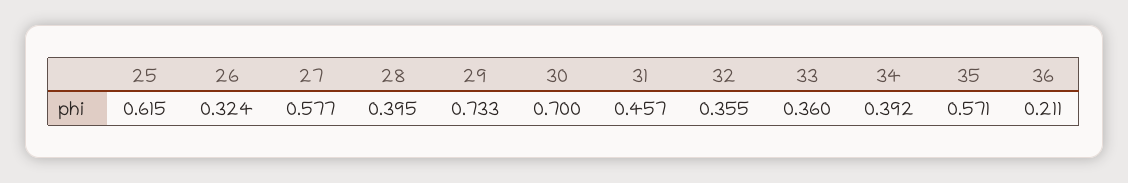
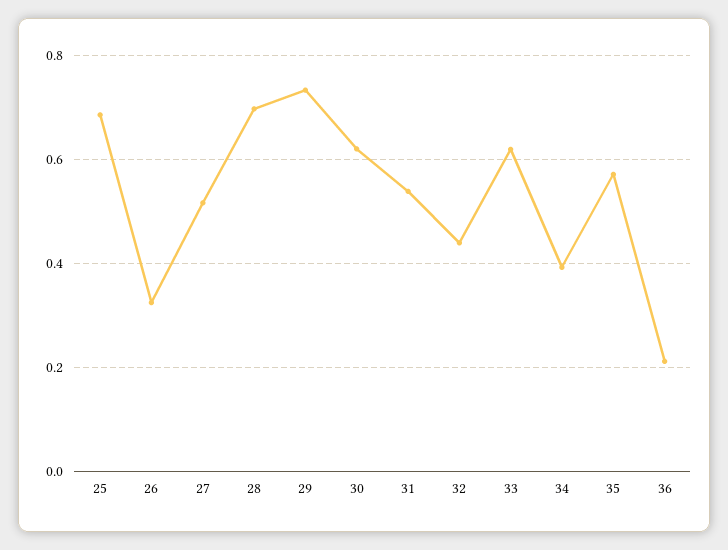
  {
-   "25": 0.615,
+   "25": 0.68,
    "26": 0.324,
-   "27": 0.577,
+   "27": 0.52,
-   "28": 0.395,
+   "28": 0.7,
    "29": 0.733,
-   "30": 0.7,
+   "30": 0.62,
-   "31": 0.457,
+   "31": 0.54,
-   "32": 0.355,
+   "32": 0.44,
-   "33": 0.36,
+   "33": 0.62,
    "34": 0.392,
    "35": 0.571,
    "36": 0.211
  }

